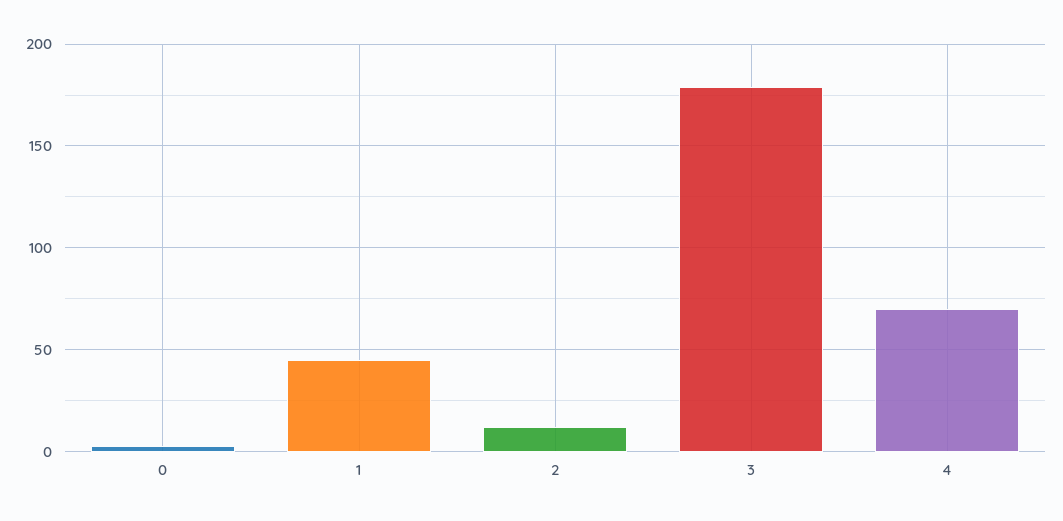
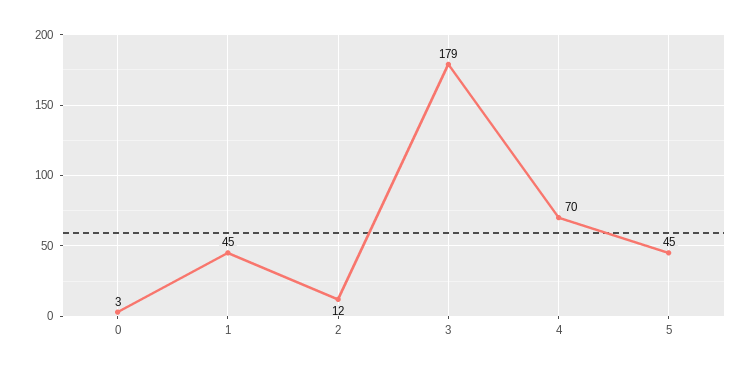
  {
    "0": 3,
    "1": 45,
    "2": 12,
    "3": 179,
-   "4": 70
+   "4": 70,
+   "5": 45
  }

